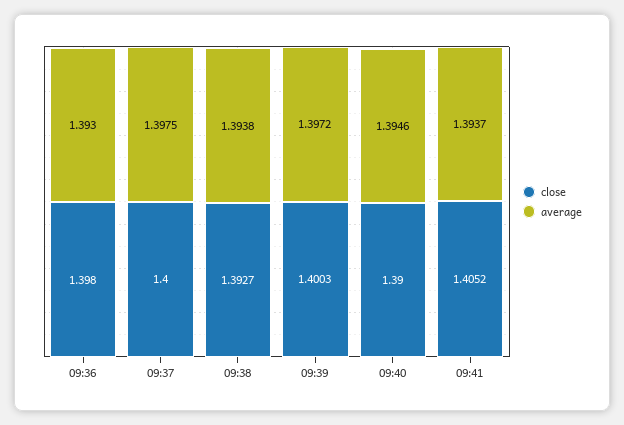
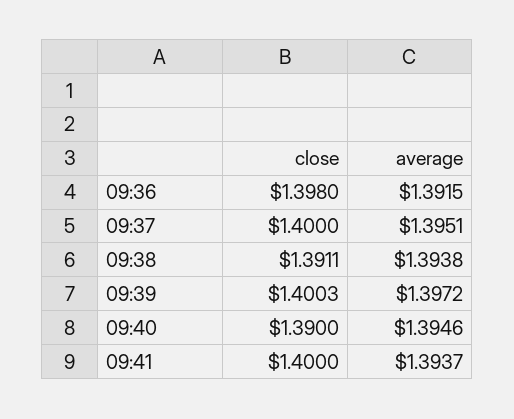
  {
    "close": {
      "09:36": 1.398,
      "09:37": 1.4,
-     "09:38": 1.3927,
+     "09:38": 1.3911,
      "09:39": 1.4003,
      "09:40": 1.39,
-     "09:41": 1.4052
+     "09:41": 1.4
    },
    "average": {
-     "09:36": 1.393,
+     "09:36": 1.3915,
-     "09:37": 1.3975,
+     "09:37": 1.3951,
      "09:38": 1.3938,
      "09:39": 1.3972,
      "09:40": 1.3946,
      "09:41": 1.3937
    }
  }

